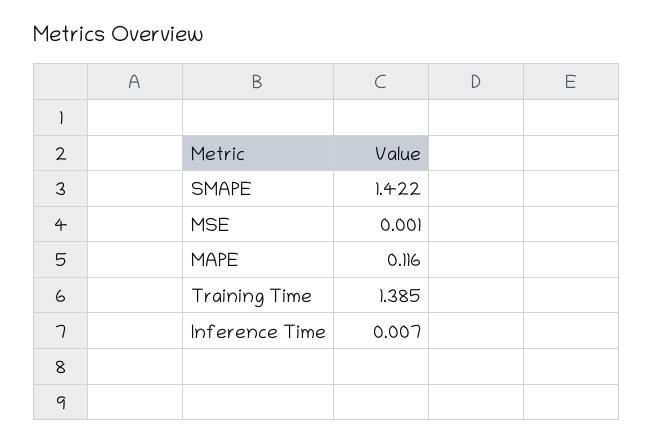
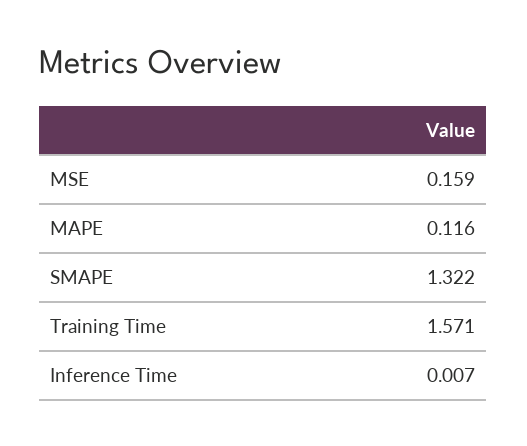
  {
-   "SMAPE": 1.422,
+   "SMAPE": 1.322,
-   "MSE": 0.001,
+   "MSE": 0.159,
    "MAPE": 0.116,
-   "Training Time": 1.385,
+   "Training Time": 1.571,
    "Inference Time": 0.007
  }

